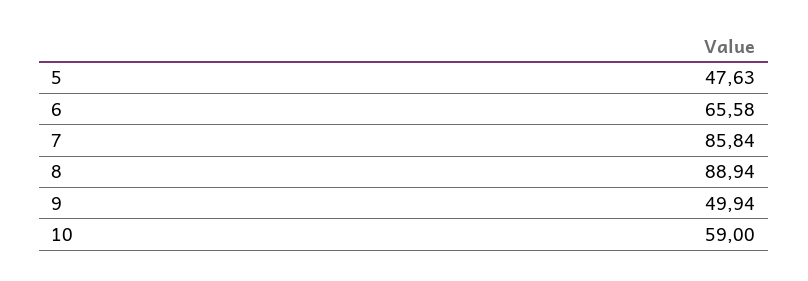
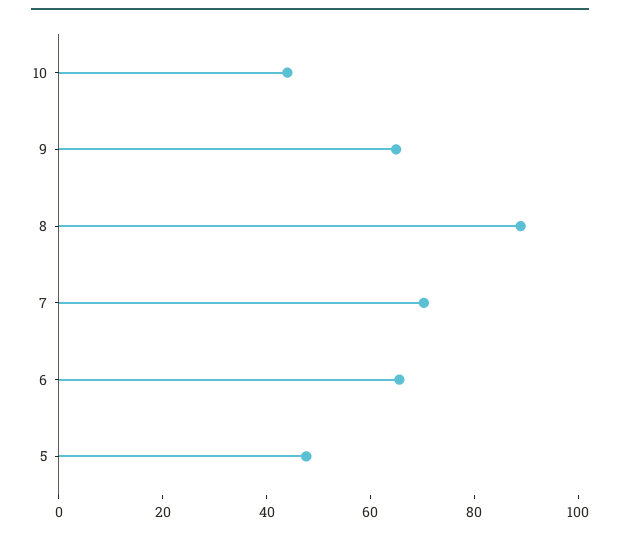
  {
    "5": 47.63,
    "6": 65.58,
-   "7": 85.84,
+   "7": 70,
    "8": 88.94,
-   "9": 49.94,
+   "9": 65,
-   "10": 59
+   "10": 45
  }

